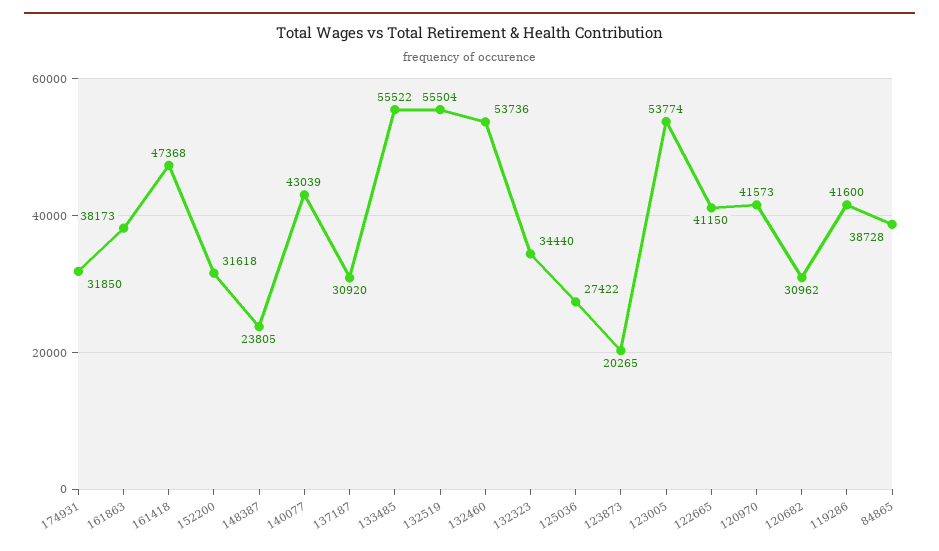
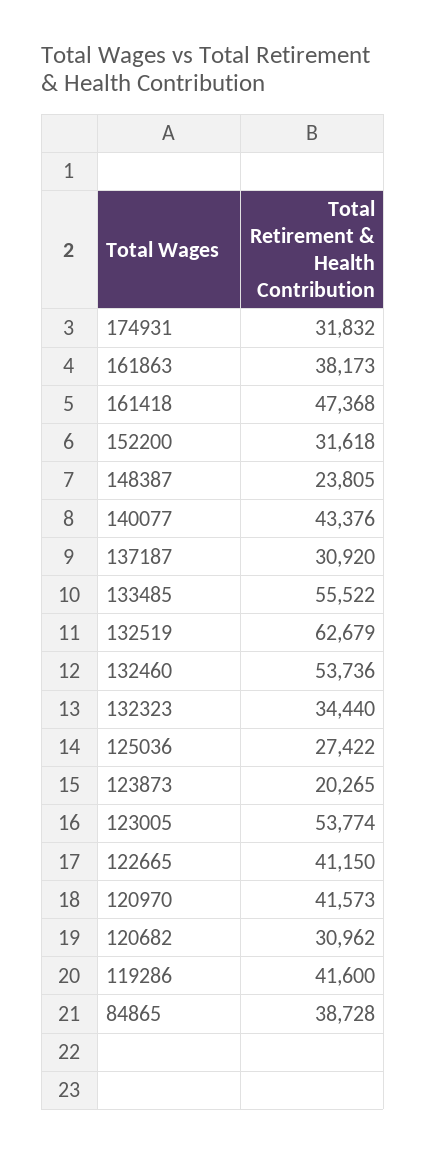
  {
-   "174931": 31850,
+   "174931": 31832,
    "161863": 38173,
    "161418": 47368,
    "152200": 31618,
    "148387": 23805,
-   "140077": 43039,
+   "140077": 43376,
    "137187": 30920,
    "133485": 55522,
-   "132519": 55504,
+   "132519": 62679,
    "132460": 53736,
    "132323": 34440,
    "125036": 27422,
    "123873": 20265,
    "123005": 53774,
    "122665": 41150,
    "120970": 41573,
    "120682": 30962,
    "119286": 41600,
    "84865": 38728
  }

